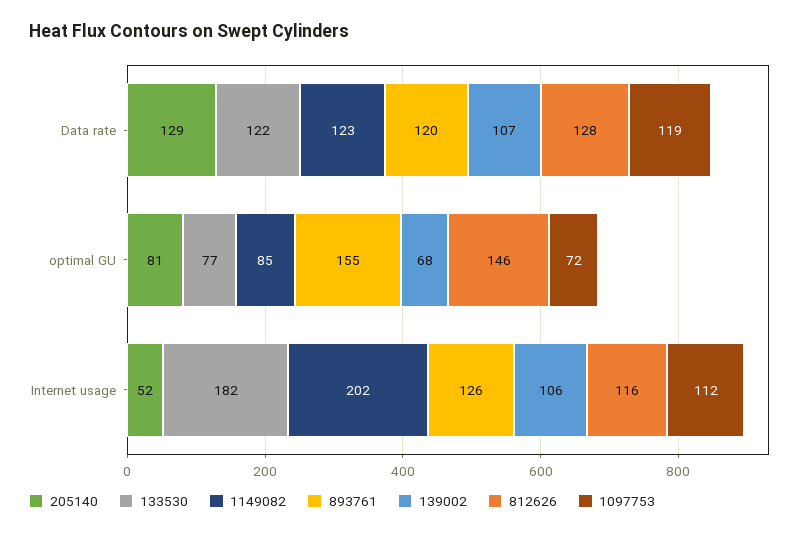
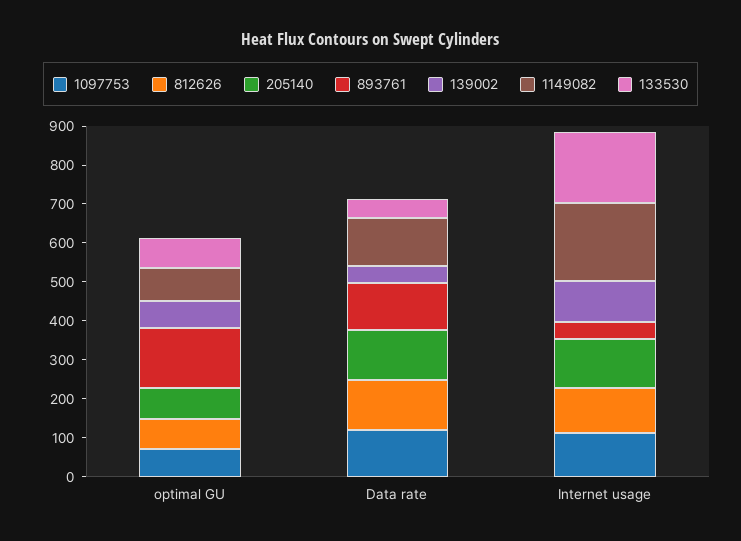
  {
    "205140": {
      "Data rate": 129,
      "optimal GU": 81,
-     "Internet usage": 52
+     "Internet usage": 125
    },
    "133530": {
-     "Data rate": 122,
+     "Data rate": 50,
      "optimal GU": 77,
      "Internet usage": 182
    },
    "1149082": {
      "Data rate": 123,
      "optimal GU": 85,
      "Internet usage": 202
    },
    "893761": {
      "Data rate": 120,
      "optimal GU": 155,
-     "Internet usage": 126
+     "Internet usage": 50
    },
    "139002": {
-     "Data rate": 107,
+     "Data rate": 50,
      "optimal GU": 68,
      "Internet usage": 106
    },
    "812626": {
      "Data rate": 128,
-     "optimal GU": 146,
+     "optimal GU": 75,
      "Internet usage": 116
    },
    "1097753": {
      "Data rate": 119,
      "optimal GU": 72,
      "Internet usage": 112
    }
  }

